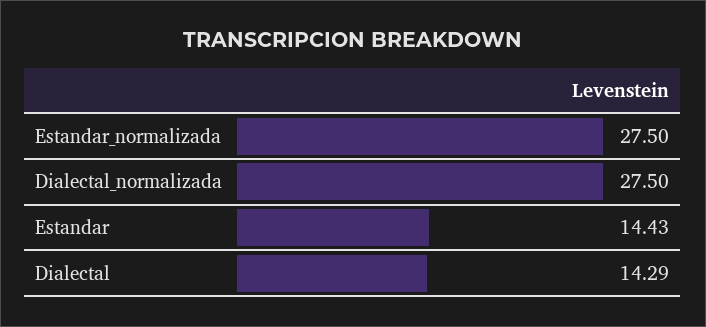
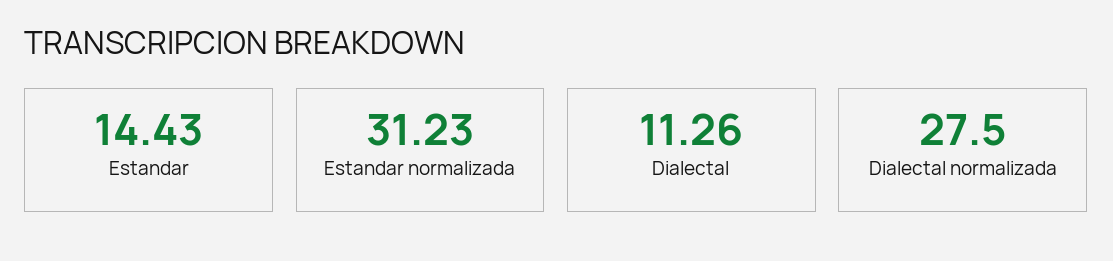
  {
-   "Estandar_normalizada": 27.5,
+   "Estandar_normalizada": 31.23,
    "Dialectal_normalizada": 27.5,
    "Estandar": 14.43,
-   "Dialectal": 14.29
+   "Dialectal": 11.26
  }

